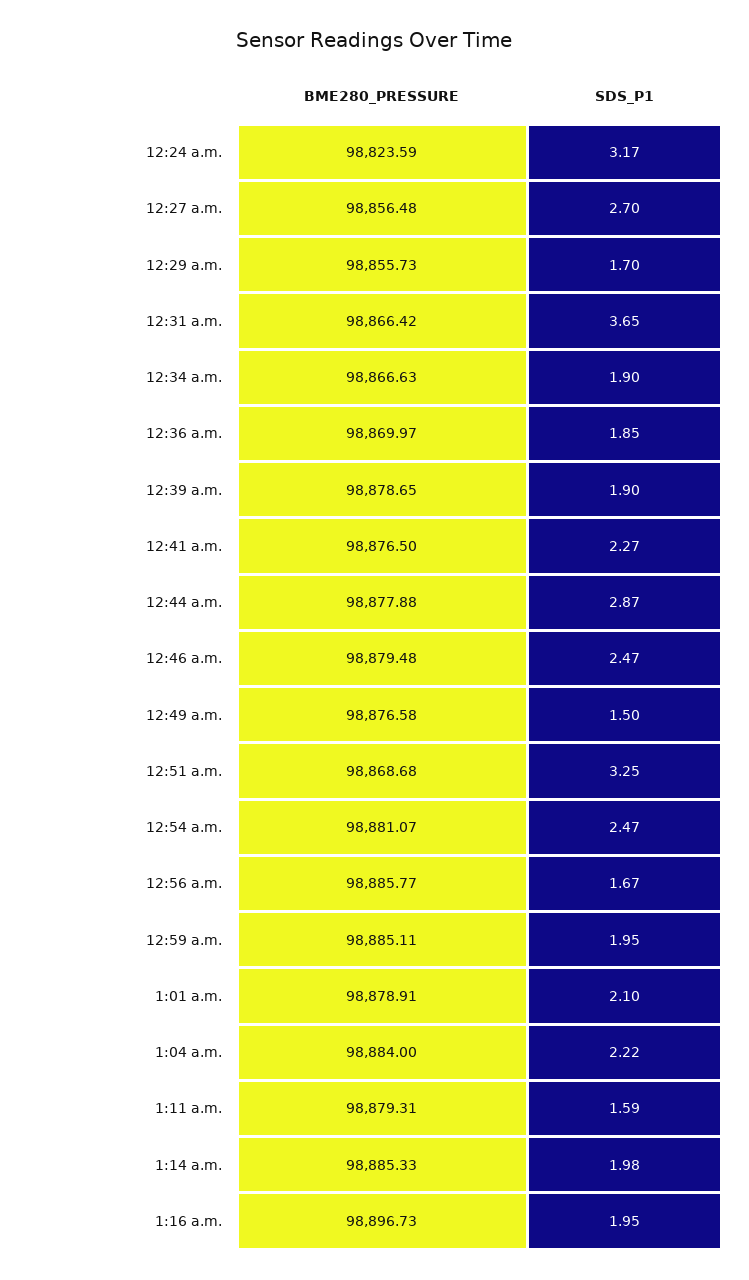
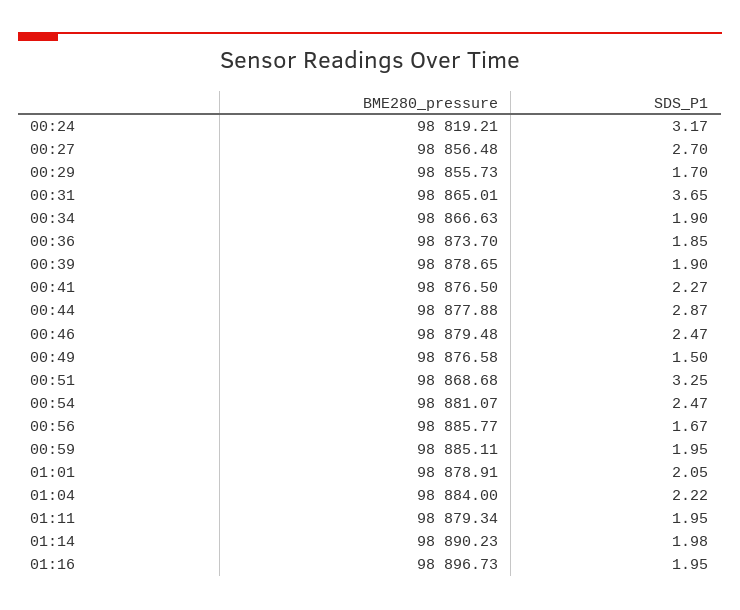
  {
    "BME280_PRESSURE": {
-     "12:24 a.m.": 98823.59,
+     "12:24 a.m.": 98819.21,
      "12:27 a.m.": 98856.48,
      "12:29 a.m.": 98855.73,
-     "12:31 a.m.": 98866.42,
+     "12:31 a.m.": 98865.01,
      "12:34 a.m.": 98866.63,
-     "12:36 a.m.": 98869.97,
+     "12:36 a.m.": 98873.7,
      "12:39 a.m.": 98878.65,
      "12:41 a.m.": 98876.5,
      "12:44 a.m.": 98877.88,
      "12:46 a.m.": 98879.48,
      "12:49 a.m.": 98876.58,
      "12:51 a.m.": 98868.68,
      "12:54 a.m.": 98881.07,
      "12:56 a.m.": 98885.77,
      "12:59 a.m.": 98885.11,
      "1:01 a.m.": 98878.91,
      "1:04 a.m.": 98884,
-     "1:11 a.m.": 98879.31,
+     "1:11 a.m.": 98879.34,
-     "1:14 a.m.": 98885.33,
+     "1:14 a.m.": 98890.23,
      "1:16 a.m.": 98896.73
    },
    "SDS_P1": {
      "12:24 a.m.": 3.17,
      "12:27 a.m.": 2.7,
      "12:29 a.m.": 1.7,
      "12:31 a.m.": 3.65,
      "12:34 a.m.": 1.9,
      "12:36 a.m.": 1.85,
      "12:39 a.m.": 1.9,
      "12:41 a.m.": 2.27,
      "12:44 a.m.": 2.87,
      "12:46 a.m.": 2.47,
      "12:49 a.m.": 1.5,
      "12:51 a.m.": 3.25,
      "12:54 a.m.": 2.47,
      "12:56 a.m.": 1.67,
      "12:59 a.m.": 1.95,
-     "1:01 a.m.": 2.1,
+     "1:01 a.m.": 2.05,
      "1:04 a.m.": 2.22,
-     "1:11 a.m.": 1.59,
+     "1:11 a.m.": 1.95,
      "1:14 a.m.": 1.98,
      "1:16 a.m.": 1.95
    }
  }

